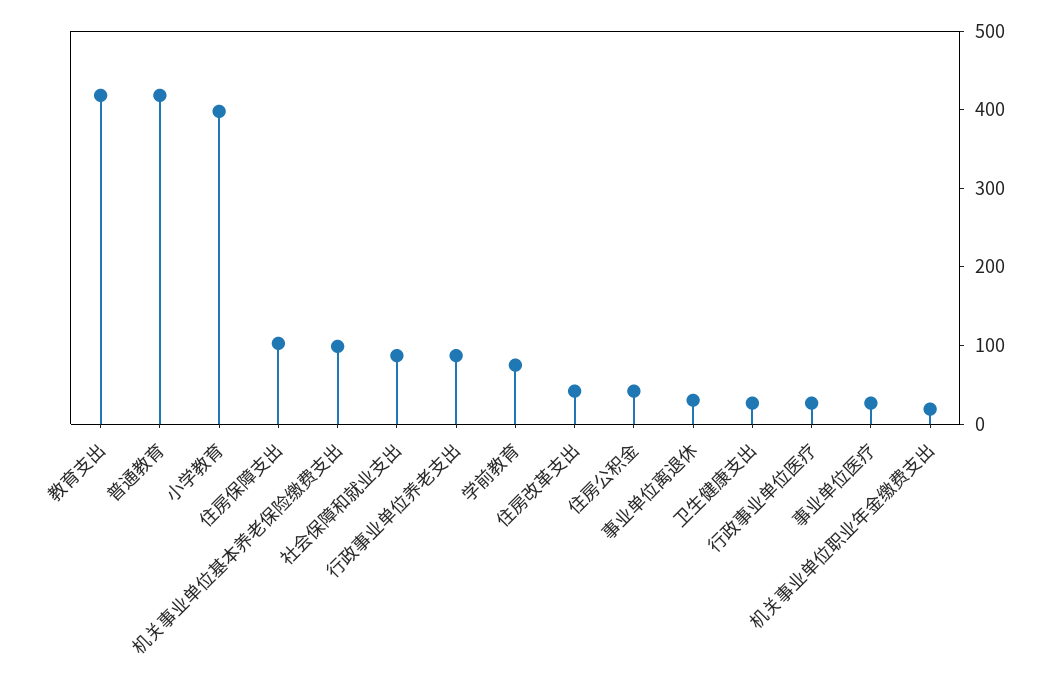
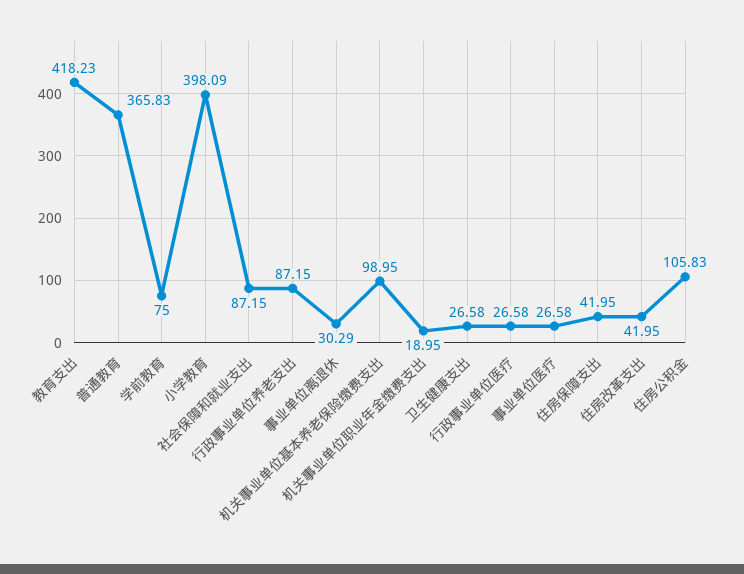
  {
    "教育支出": 418.23,
-   "普通教育": 420,
+   "普通教育": 365.83,
    "小学教育": 398.09,
-   "住房保障支出": 100,
+   "住房保障支出": 41.95,
    "机关事业单位基本养老保险缴费支出": 98.95,
    "社会保障和就业支出": 87.15,
    "行政事业单位养老支出": 87.15,
    "学前教育": 75,
    "住房改革支出": 41.95,
-   "住房公积金": 40,
+   "住房公积金": 105.83,
    "事业单位离退休": 30.29,
    "卫生健康支出": 26.58,
    "行政事业单位医疗": 26.58,
    "事业单位医疗": 26.58,
    "机关事业单位职业年金缴费支出": 18.95
  }

